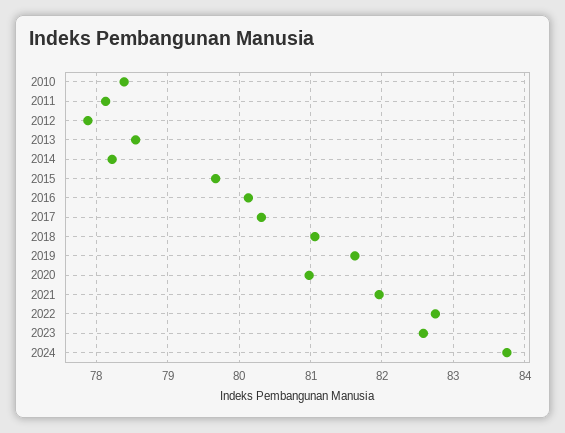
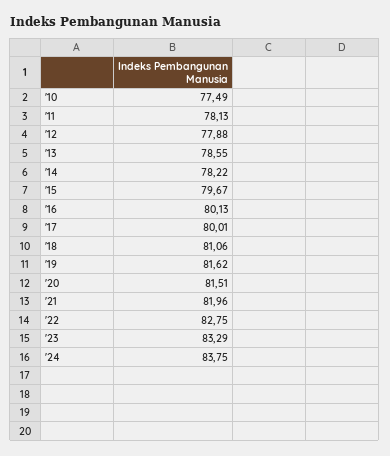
  {
-   "2010": 78.4,
+   "2010": 77.49,
    "2011": 78.13,
    "2012": 77.88,
    "2013": 78.55,
    "2014": 78.22,
    "2015": 79.67,
    "2016": 80.13,
-   "2017": 80.3,
+   "2017": 80.01,
    "2018": 81.06,
    "2019": 81.62,
-   "2020": 81,
+   "2020": 81.51,
    "2021": 81.96,
    "2022": 82.75,
-   "2023": 82.6,
+   "2023": 83.29,
    "2024": 83.75
  }

